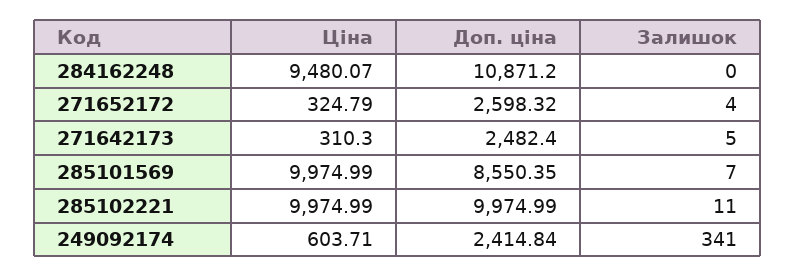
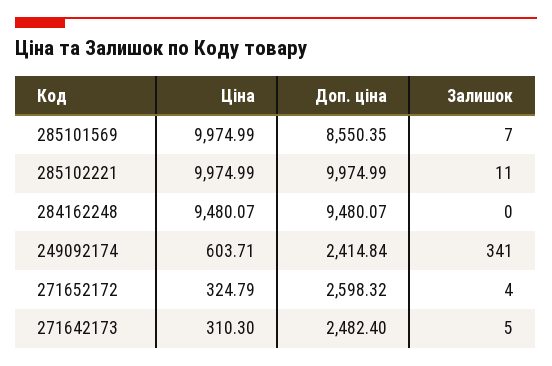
  {
    "Ціна": {
      "284162248": 9480.07,
      "271652172": 324.79,
      "271642173": 310.3,
      "285101569": 9974.99,
      "285102221": 9974.99,
      "249092174": 603.71
    },
    "Доп. ціна": {
-     "284162248": 10871.2,
+     "284162248": 9480.07,
      "271652172": 2598.32,
      "271642173": 2482.4,
      "285101569": 8550.35,
      "285102221": 9974.99,
      "249092174": 2414.84
    },
    "Залишок": {
      "284162248": 0,
      "271652172": 4,
      "271642173": 5,
      "285101569": 7,
      "285102221": 11,
      "249092174": 341
    }
  }

